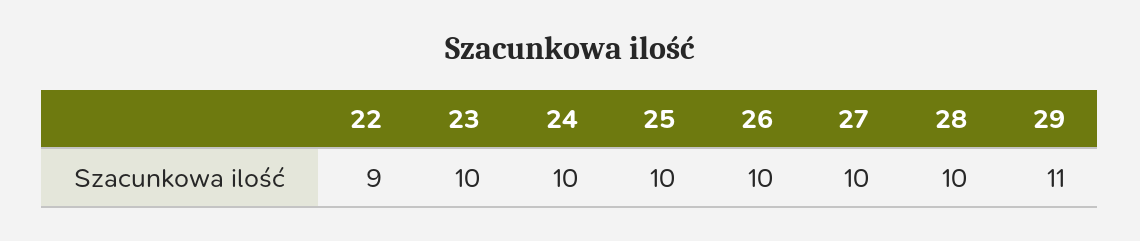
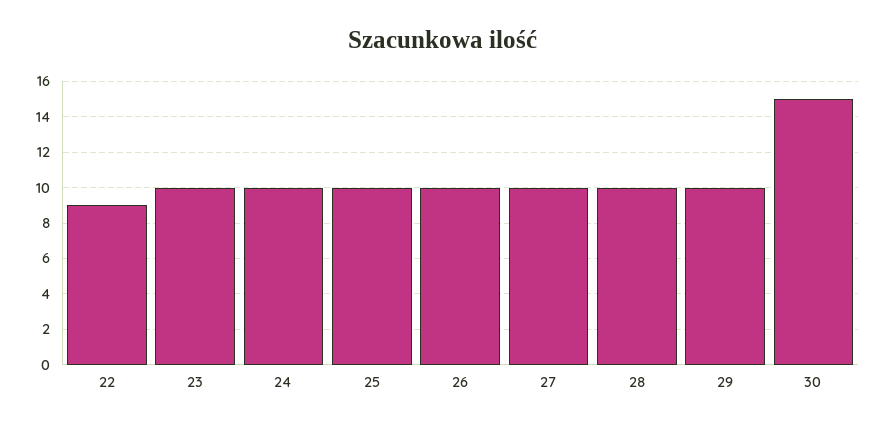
  {
    "22": 9,
    "23": 10,
    "24": 10,
    "25": 10,
    "26": 10,
    "27": 10,
    "28": 10,
-   "29": 11
+   "29": 10,
+   "30": 15
  }

